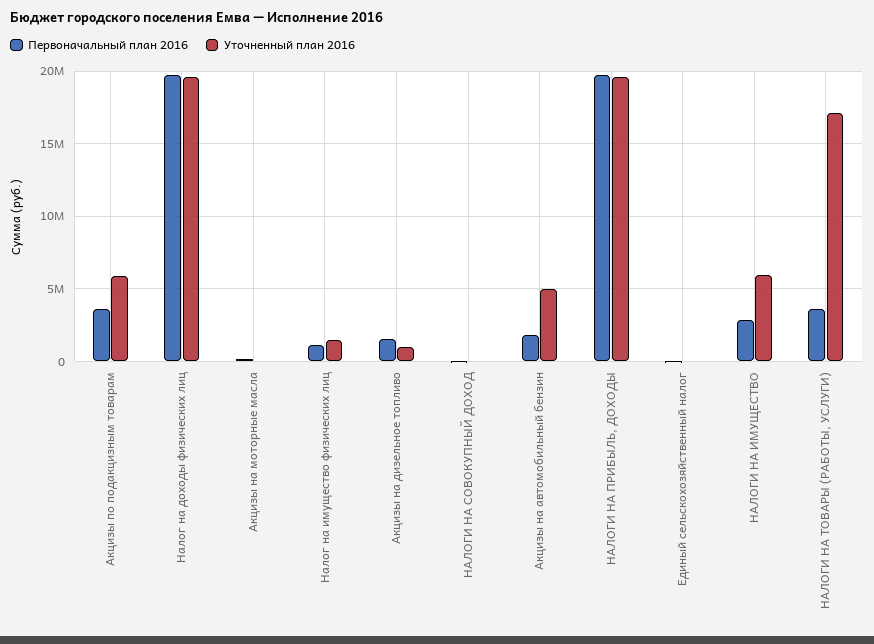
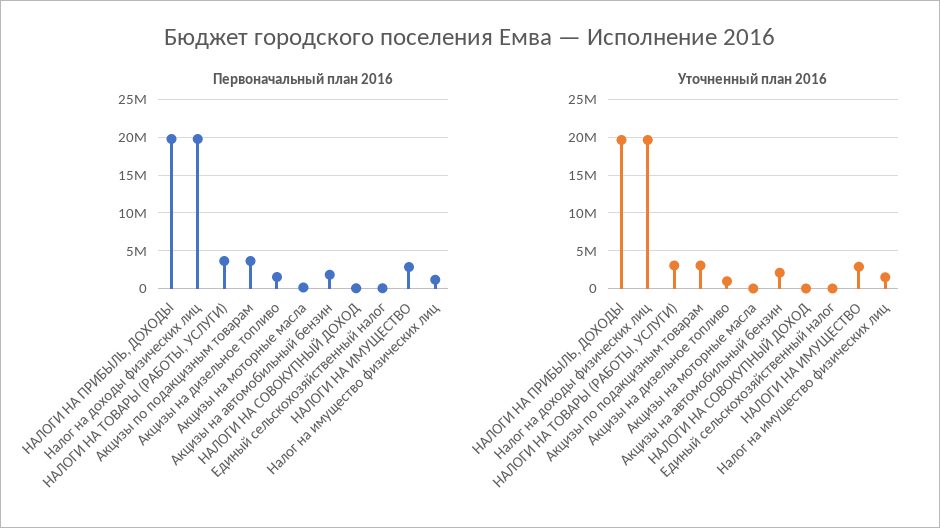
  {
    "Первоначальный план 2016": {
      "Акцизы по подакцизным товарам": 3500000,
      "Налог на доходы физических лиц": 20000000,
      "Акцизы на моторные масла": 0,
      "Налог на имущество физических лиц": 1000000,
      "Акцизы на дизельное топливо": 1500000,
      "НАЛОГИ НА СОВОКУПНЫЙ ДОХОД": 0,
      "Акцизы на автомобильный бензин": 2000000,
      "НАЛОГИ НА ПРИБЫЛЬ, ДОХОДЫ": 20000000,
      "Единый сельскохозяйственный налог": 0,
      "НАЛОГИ НА ИМУЩЕСТВО": 3000000,
      "НАЛОГИ НА ТОВАРЫ (РАБОТЫ, УСЛУГИ)": 3500000
    },
    "Уточненный план 2016": {
-     "Акцизы по подакцизным товарам": 6000000,
+     "Акцизы по подакцизным товарам": 3000000,
      "Налог на доходы физических лиц": 19500000,
      "Акцизы на моторные масла": 0,
      "Налог на имущество физических лиц": 1500000,
      "Акцизы на дизельное топливо": 1000000,
      "НАЛОГИ НА СОВОКУПНЫЙ ДОХОД": 0,
-     "Акцизы на автомобильный бензин": 5000000,
+     "Акцизы на автомобильный бензин": 2000000,
      "НАЛОГИ НА ПРИБЫЛЬ, ДОХОДЫ": 19500000,
      "Единый сельскохозяйственный налог": 0,
-     "НАЛОГИ НА ИМУЩЕСТВО": 6000000,
+     "НАЛОГИ НА ИМУЩЕСТВО": 3000000,
-     "НАЛОГИ НА ТОВАРЫ (РАБОТЫ, УСЛУГИ)": 17000000
+     "НАЛОГИ НА ТОВАРЫ (РАБОТЫ, УСЛУГИ)": 3000000
    }
  }

